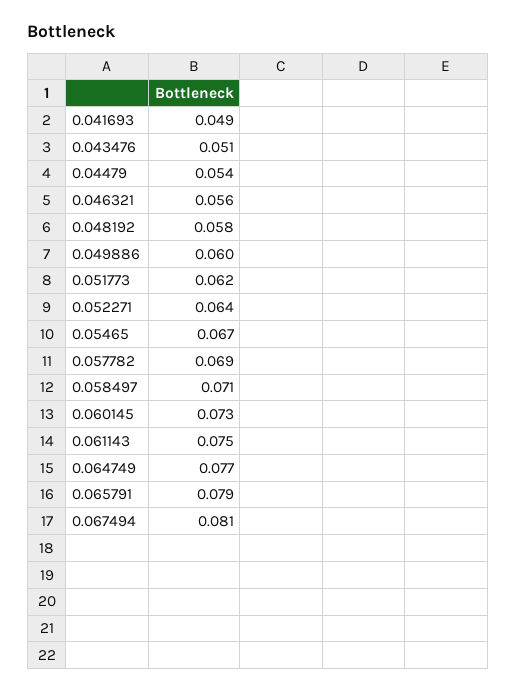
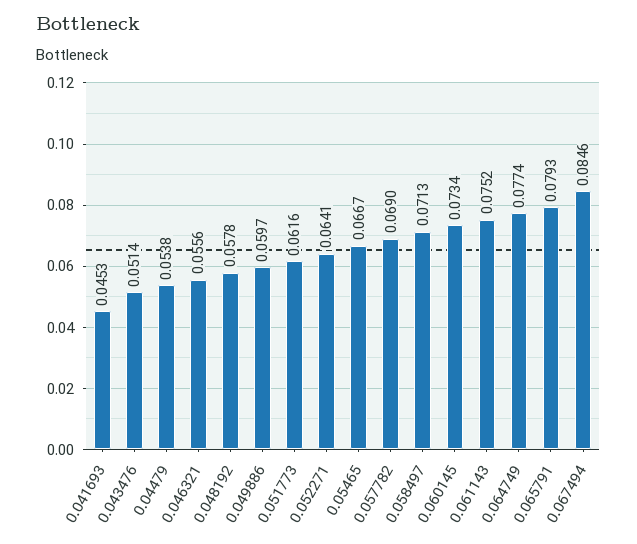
  {
-   "0.041693": 0.049,
+   "0.041693": 0.0453,
    "0.043476": 0.0514,
    "0.04479": 0.0538,
    "0.046321": 0.0556,
    "0.048192": 0.0578,
    "0.049886": 0.0597,
    "0.051773": 0.0616,
    "0.052271": 0.0641,
    "0.05465": 0.0667,
    "0.057782": 0.069,
    "0.058497": 0.0713,
    "0.060145": 0.0734,
    "0.061143": 0.0752,
    "0.064749": 0.0774,
    "0.065791": 0.0793,
-   "0.067494": 0.081
+   "0.067494": 0.0846
  }

